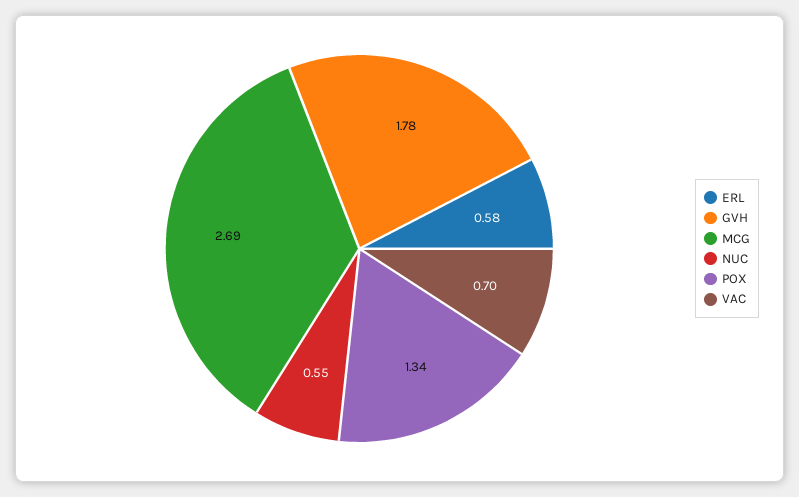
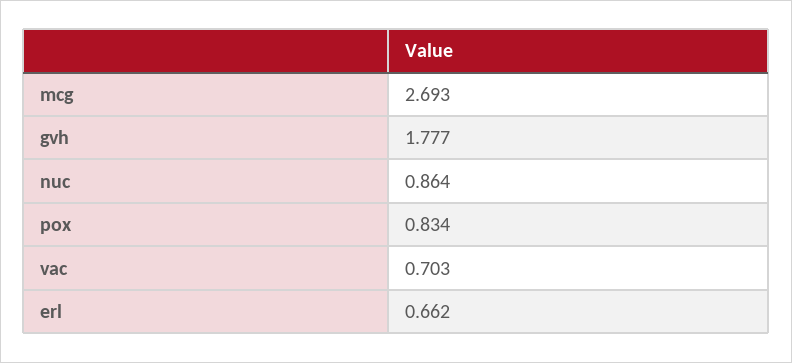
  {
-   "ERL": 0.58,
+   "ERL": 0.662,
    "GVH": 1.777,
    "MCG": 2.693,
-   "NUC": 0.55,
+   "NUC": 0.864,
-   "POX": 1.34,
+   "POX": 0.834,
    "VAC": 0.703
  }

